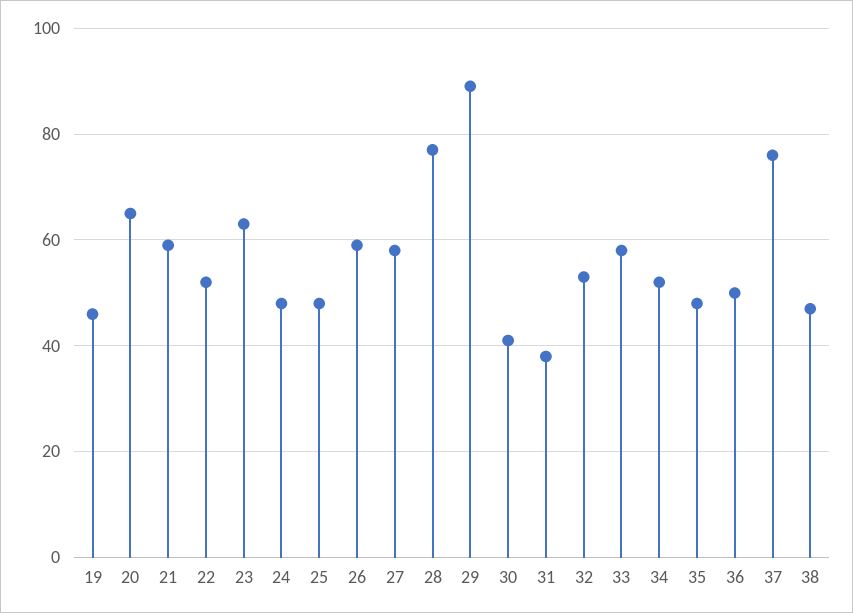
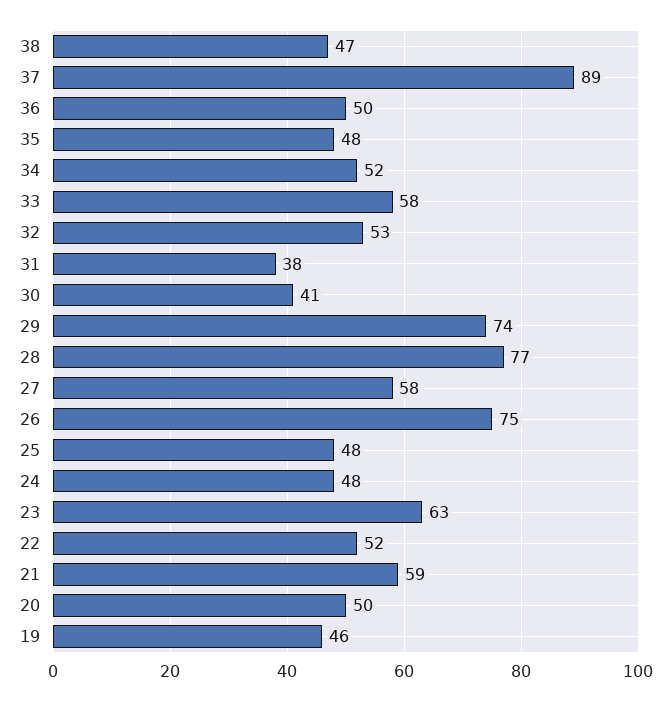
  {
    "19": 46,
-   "20": 65,
+   "20": 50,
    "21": 59,
    "22": 52,
    "23": 63,
    "24": 48,
    "25": 48,
-   "26": 60,
+   "26": 75,
    "27": 58,
    "28": 77,
-   "29": 90,
+   "29": 74,
    "30": 41,
    "31": 38,
    "32": 53,
    "33": 58,
    "34": 52,
    "35": 48,
    "36": 50,
-   "37": 75,
+   "37": 89,
    "38": 47
  }

